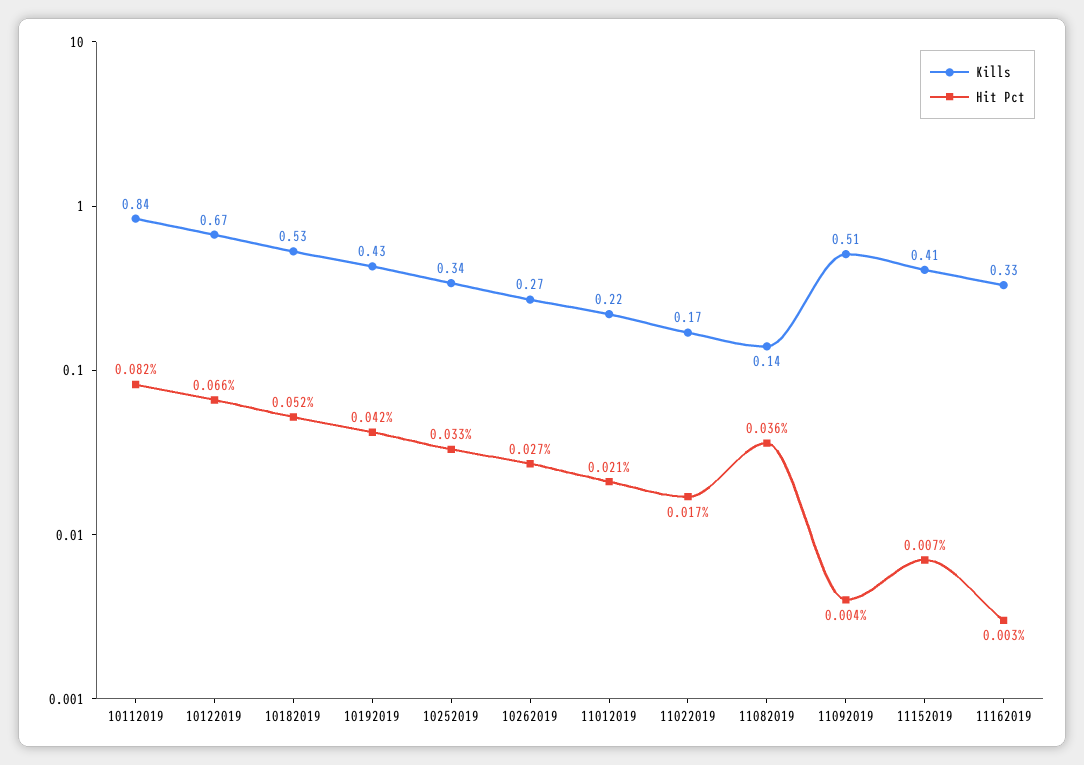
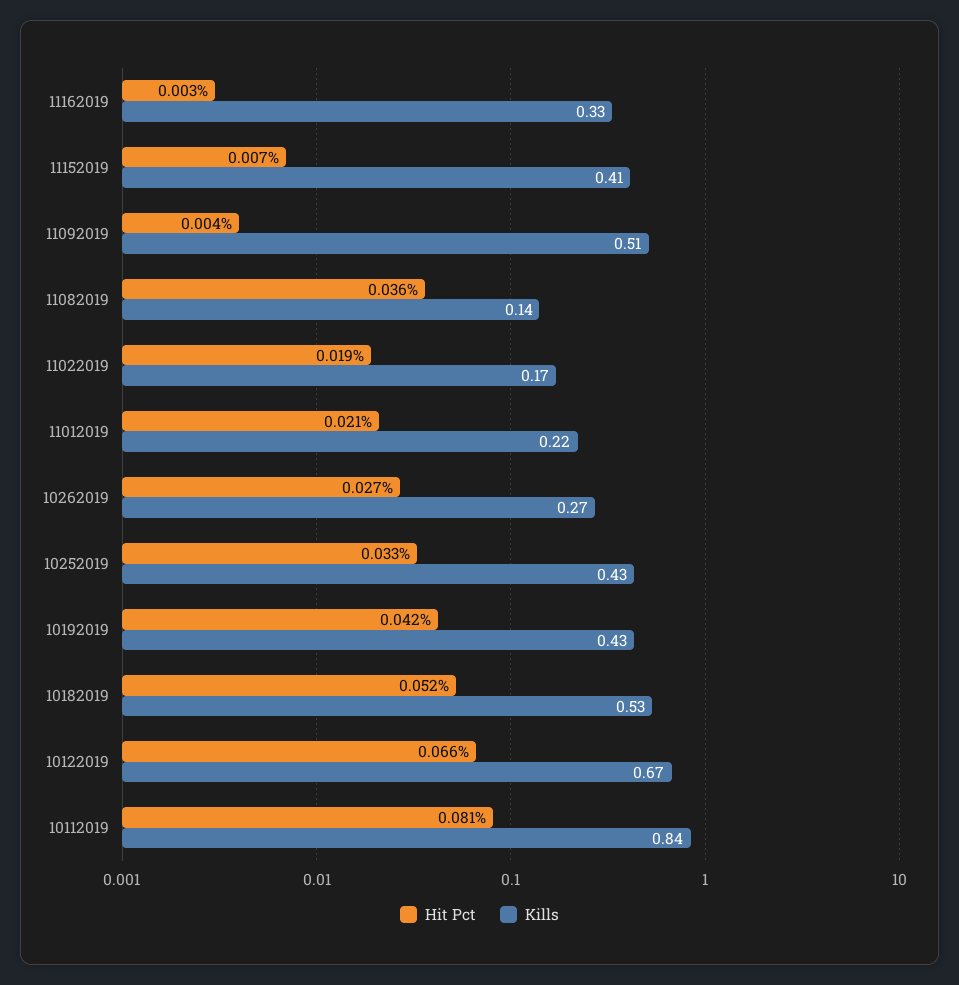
  {
    "Kills": {
      "10112019": 0.84,
      "10122019": 0.67,
      "10182019": 0.53,
      "10192019": 0.43,
-     "10252019": 0.34,
+     "10252019": 0.43,
      "10262019": 0.27,
      "11012019": 0.22,
      "11022019": 0.17,
      "11082019": 0.14,
      "11092019": 0.51,
      "11152019": 0.41,
      "11162019": 0.33
    },
    "Hit Pct": {
-     "10112019": 0.082,
+     "10112019": 0.081,
      "10122019": 0.066,
      "10182019": 0.052,
      "10192019": 0.042,
      "10252019": 0.033,
      "10262019": 0.027,
      "11012019": 0.021,
-     "11022019": 0.017,
+     "11022019": 0.019,
      "11082019": 0.036,
      "11092019": 0.004,
      "11152019": 0.007,
      "11162019": 0.003
    }
  }

